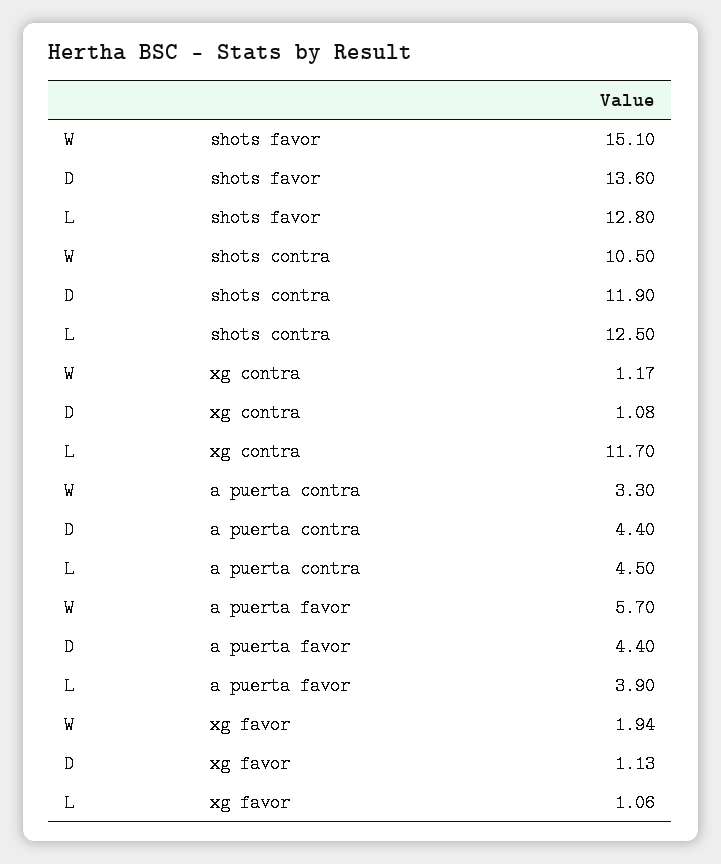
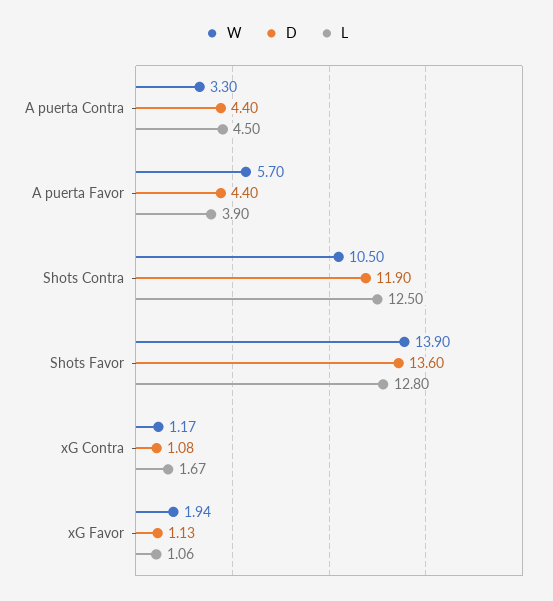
  {
    "W": {
-     "shots favor": 15.1,
+     "shots favor": 13.9,
      "shots contra": 10.5,
      "xg contra": 1.17,
      "a puerta contra": 3.3,
      "a puerta favor": 5.7,
      "xg favor": 1.94
    },
    "D": {
      "shots favor": 13.6,
      "shots contra": 11.9,
      "xg contra": 1.08,
      "a puerta contra": 4.4,
      "a puerta favor": 4.4,
      "xg favor": 1.13
    },
    "L": {
      "shots favor": 12.8,
      "shots contra": 12.5,
-     "xg contra": 11.7,
+     "xg contra": 1.67,
      "a puerta contra": 4.5,
      "a puerta favor": 3.9,
      "xg favor": 1.06
    }
  }

